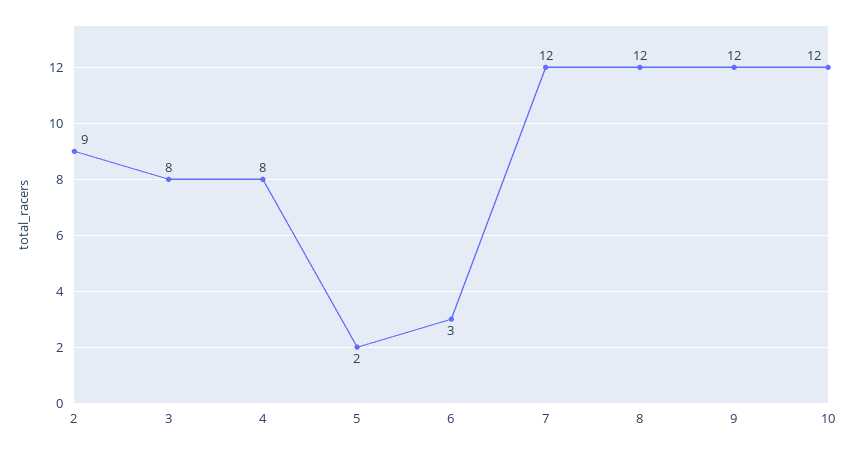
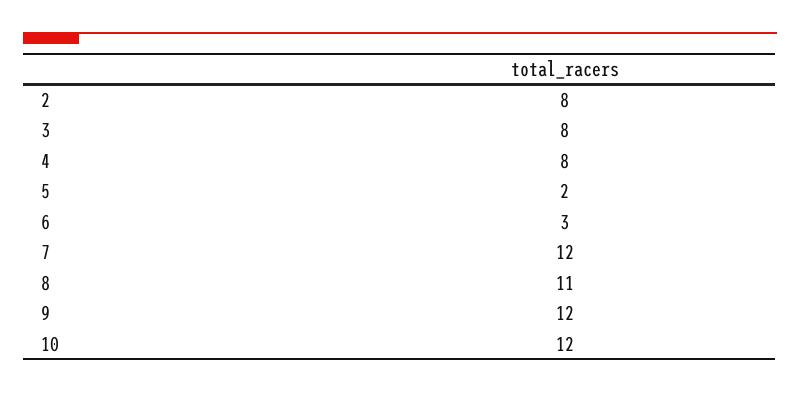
  {
-   "2": 9,
+   "2": 8,
    "3": 8,
    "4": 8,
    "5": 2,
    "6": 3,
    "7": 12,
-   "8": 12,
+   "8": 11,
    "9": 12,
    "10": 12
  }

